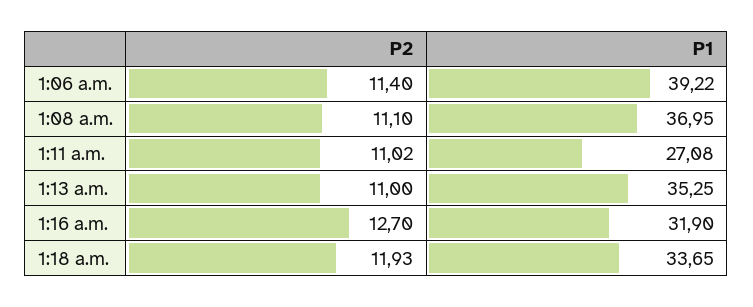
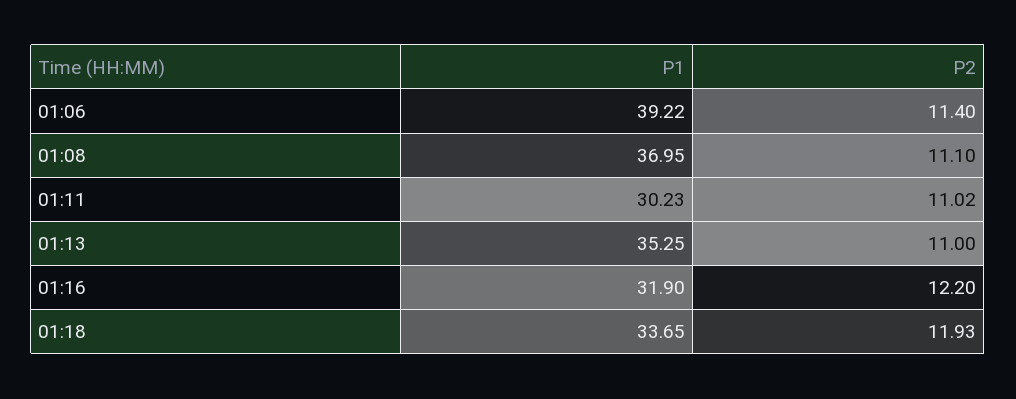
  {
    "P2": {
      "1:06 a.m.": 11.4,
      "1:08 a.m.": 11.1,
      "1:11 a.m.": 11.02,
      "1:13 a.m.": 11,
-     "1:16 a.m.": 12.7,
+     "1:16 a.m.": 12.2,
      "1:18 a.m.": 11.93
    },
    "P1": {
      "1:06 a.m.": 39.22,
      "1:08 a.m.": 36.95,
-     "1:11 a.m.": 27.08,
+     "1:11 a.m.": 30.23,
      "1:13 a.m.": 35.25,
      "1:16 a.m.": 31.9,
      "1:18 a.m.": 33.65
    }
  }

